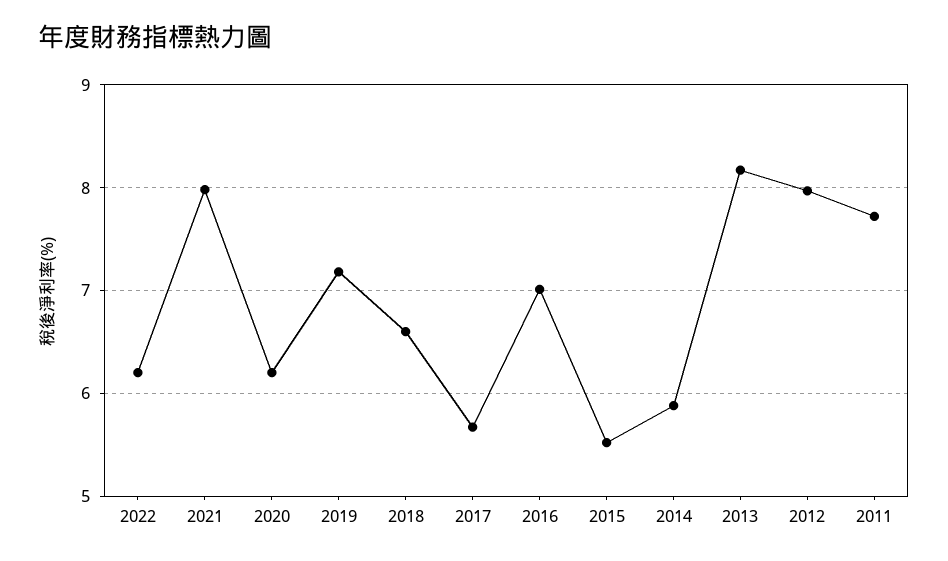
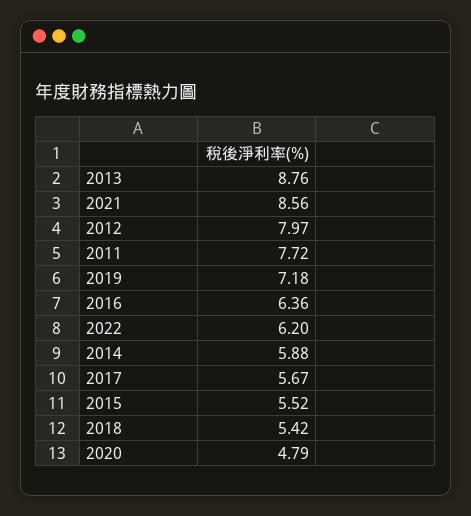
  {
    "2022": 6.2,
-   "2021": 8,
+   "2021": 8.56,
-   "2020": 6.2,
+   "2020": 4.79,
    "2019": 7.18,
-   "2018": 6.6,
+   "2018": 5.42,
    "2017": 5.67,
-   "2016": 7,
+   "2016": 6.36,
    "2015": 5.52,
    "2014": 5.88,
-   "2013": 8.2,
+   "2013": 8.76,
    "2012": 7.97,
    "2011": 7.72
  }

